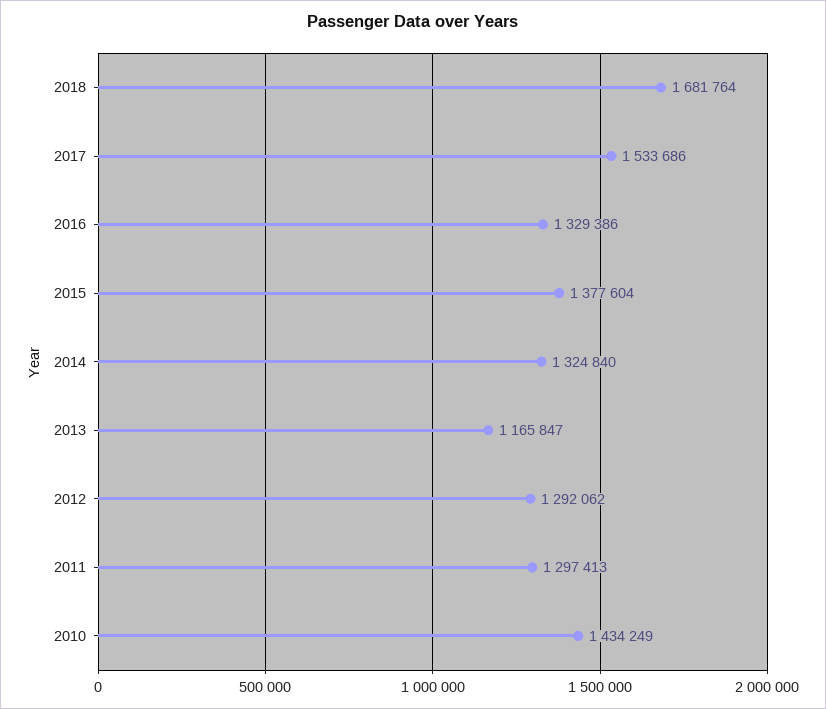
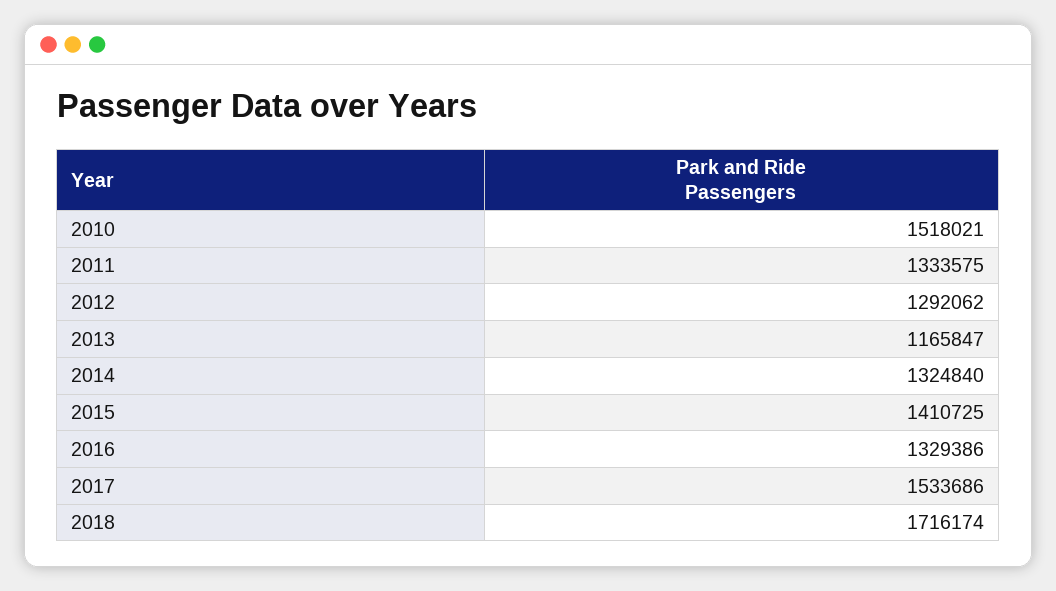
  {
-   "2018": 1681764,
+   "2018": 1716174,
    "2017": 1533686,
    "2016": 1329386,
-   "2015": 1377604,
+   "2015": 1410725,
    "2014": 1324840,
    "2013": 1165847,
    "2012": 1292062,
-   "2011": 1297413,
+   "2011": 1333575,
-   "2010": 1434249
+   "2010": 1518021
  }

